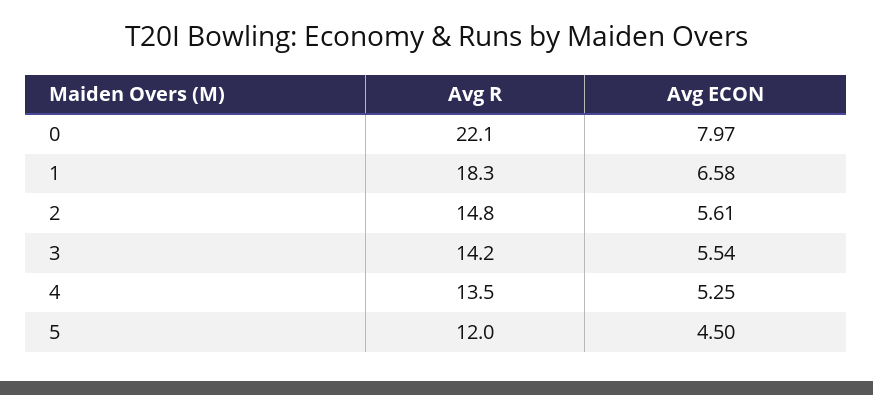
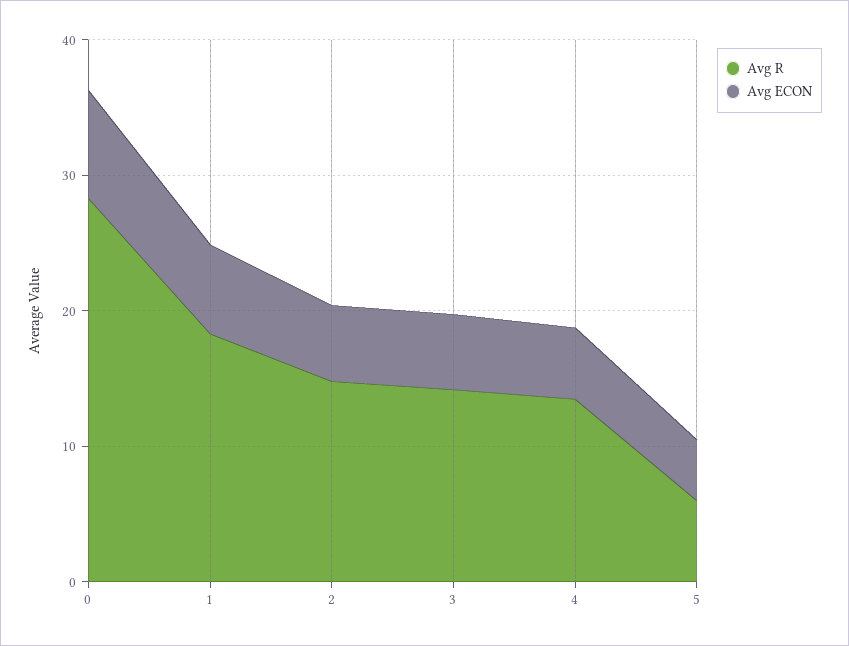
  {
    "Avg R": {
-     "0": 22.1,
+     "0": 28,
      "1": 18.3,
      "2": 14.8,
      "3": 14.2,
      "4": 13.5,
-     "5": 12
+     "5": 6
    },
    "Avg ECON": {
      "0": 7.97,
      "1": 6.58,
      "2": 5.61,
      "3": 5.54,
      "4": 5.25,
      "5": 4.5
    }
  }

